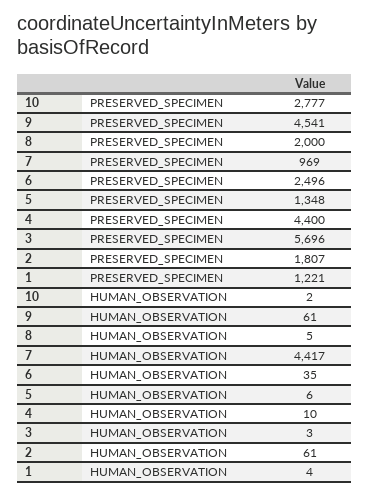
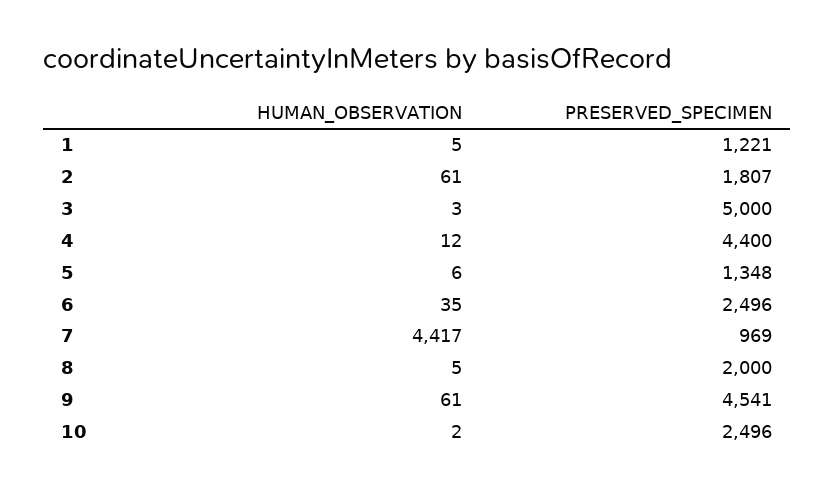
  {
    "10": {
-     "PRESERVED_SPECIMEN": 2777,
+     "PRESERVED_SPECIMEN": 2496,
      "HUMAN_OBSERVATION": 2
    },
    "9": {
      "PRESERVED_SPECIMEN": 4541,
      "HUMAN_OBSERVATION": 61
    },
    "8": {
      "PRESERVED_SPECIMEN": 2000,
      "HUMAN_OBSERVATION": 5
    },
    "7": {
      "PRESERVED_SPECIMEN": 969,
      "HUMAN_OBSERVATION": 4417
    },
    "6": {
      "PRESERVED_SPECIMEN": 2496,
      "HUMAN_OBSERVATION": 35
    },
    "5": {
      "PRESERVED_SPECIMEN": 1348,
      "HUMAN_OBSERVATION": 6
    },
    "4": {
      "PRESERVED_SPECIMEN": 4400,
-     "HUMAN_OBSERVATION": 10
+     "HUMAN_OBSERVATION": 12
    },
    "3": {
-     "PRESERVED_SPECIMEN": 5696,
+     "PRESERVED_SPECIMEN": 5000,
      "HUMAN_OBSERVATION": 3
    },
    "2": {
      "PRESERVED_SPECIMEN": 1807,
      "HUMAN_OBSERVATION": 61
    },
    "1": {
      "PRESERVED_SPECIMEN": 1221,
-     "HUMAN_OBSERVATION": 4
+     "HUMAN_OBSERVATION": 5
    }
  }

